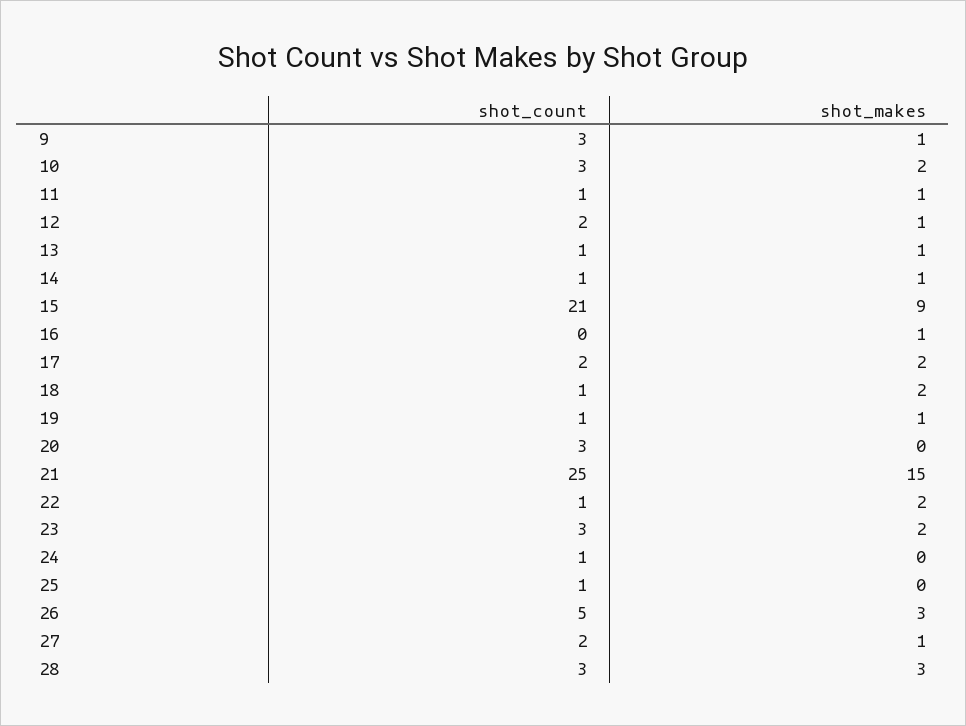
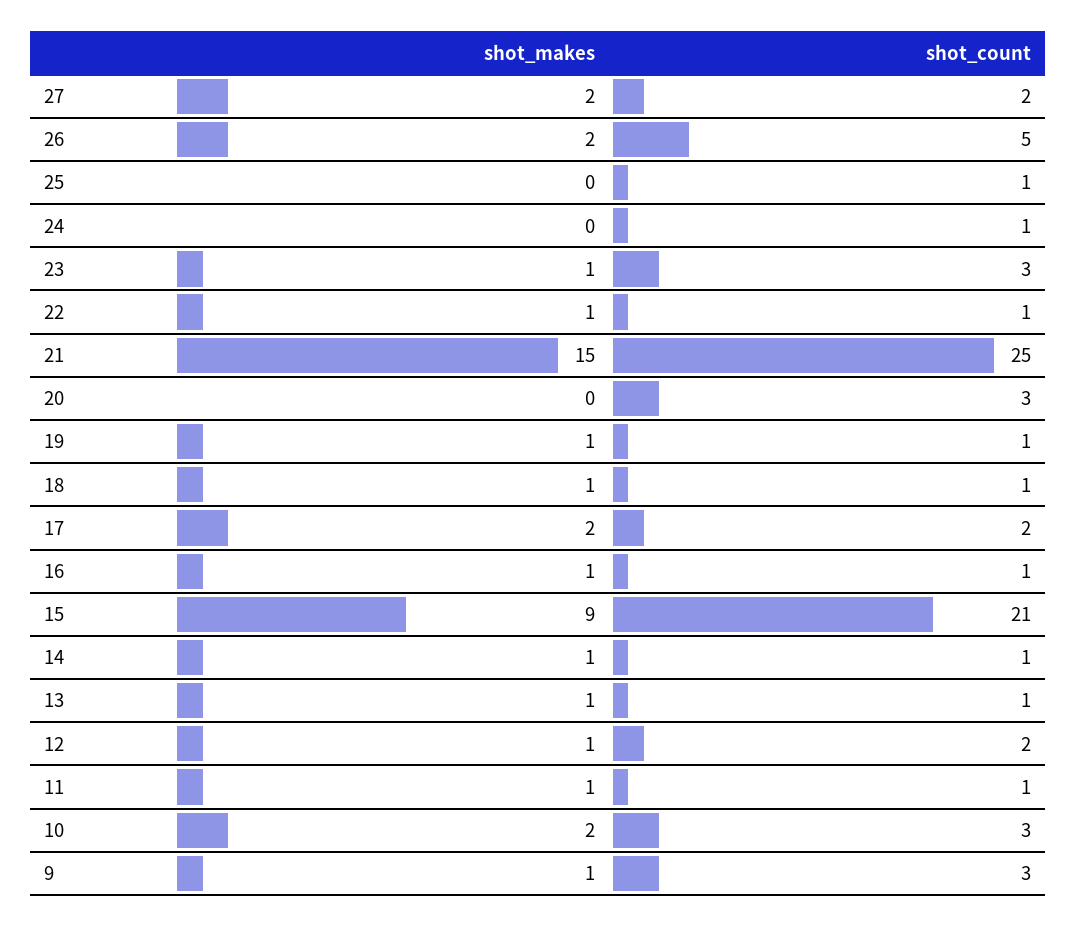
  {
    "shot_count": {
      "9": 3,
      "10": 3,
      "11": 1,
      "12": 2,
      "13": 1,
      "14": 1,
      "15": 21,
-     "16": 0,
+     "16": 1,
      "17": 2,
      "18": 1,
      "19": 1,
      "20": 3,
      "21": 25,
      "22": 1,
      "23": 3,
      "24": 1,
      "25": 1,
      "26": 5,
-     "27": 2,
+     "27": 2
-     "28": 3
    },
    "shot_makes": {
      "9": 1,
      "10": 2,
      "11": 1,
      "12": 1,
      "13": 1,
      "14": 1,
      "15": 9,
      "16": 1,
      "17": 2,
-     "18": 2,
+     "18": 1,
      "19": 1,
      "20": 0,
      "21": 15,
-     "22": 2,
+     "22": 1,
-     "23": 2,
+     "23": 1,
      "24": 0,
      "25": 0,
-     "26": 3,
+     "26": 2,
-     "27": 1,
+     "27": 2
-     "28": 3
    }
  }

